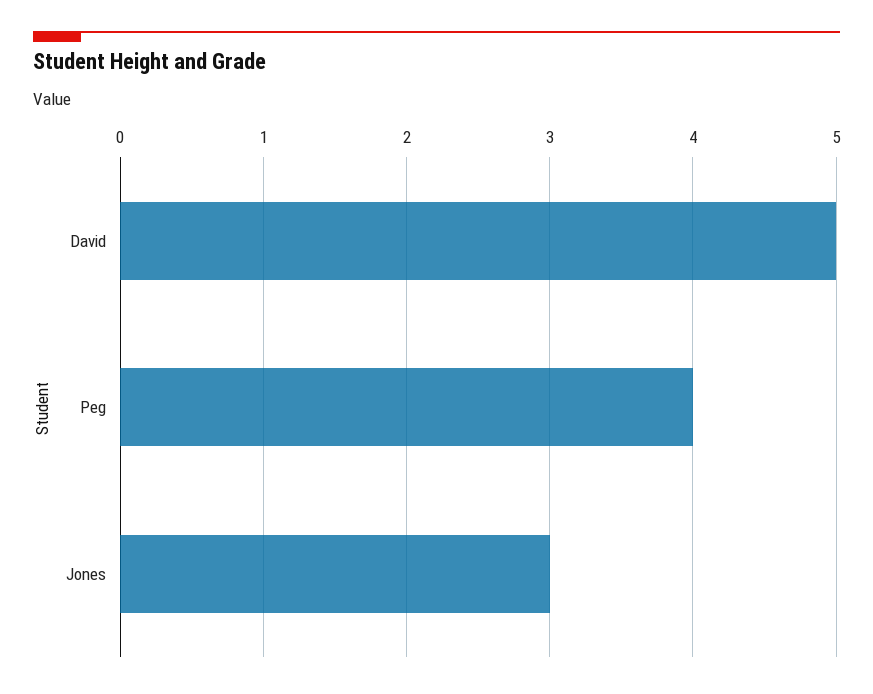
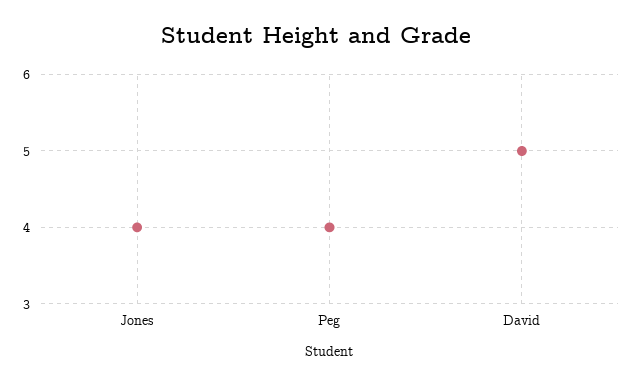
  {
    "David": 5,
    "Peg": 4,
-   "Jones": 3
+   "Jones": 4
  }

